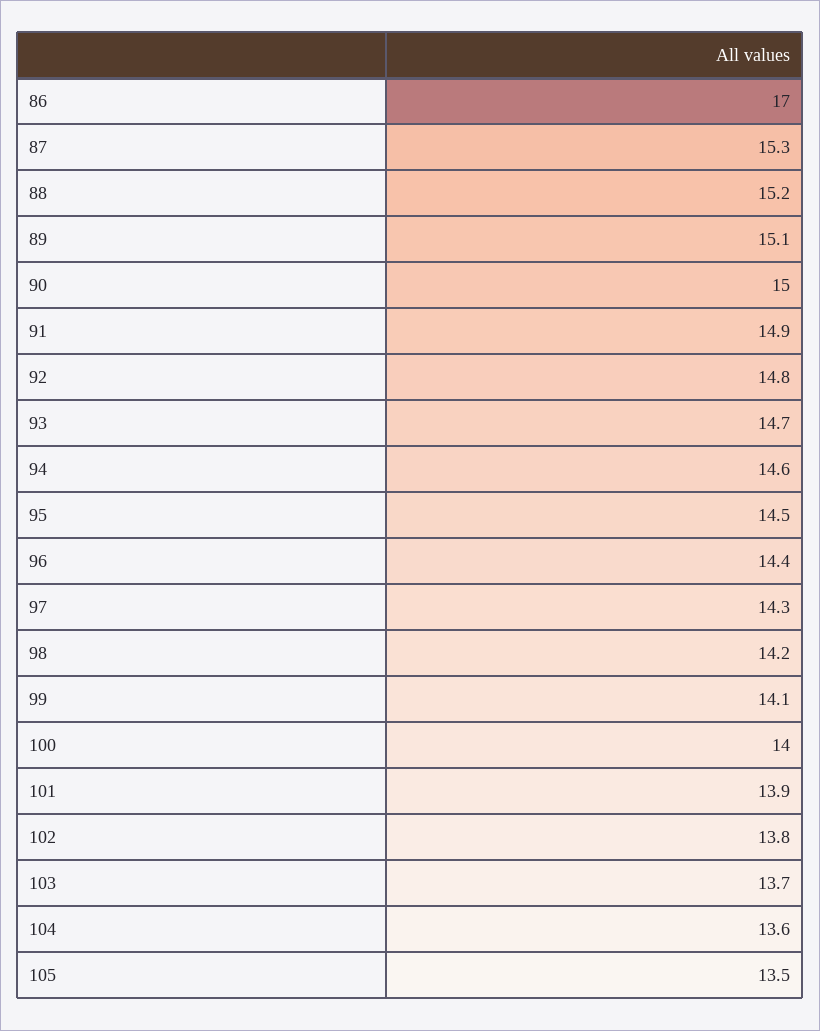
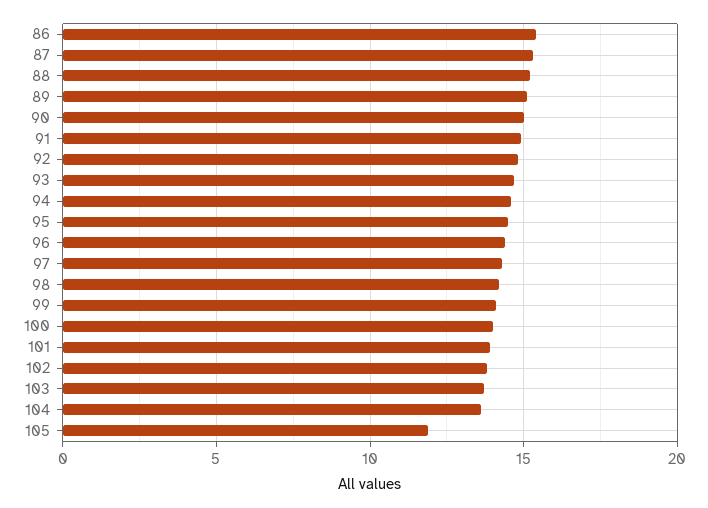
  {
-   "86": 17,
+   "86": 15.5,
    "87": 15.3,
    "88": 15.2,
    "89": 15.1,
    "90": 15,
    "91": 14.9,
    "92": 14.8,
    "93": 14.7,
    "94": 14.6,
    "95": 14.5,
    "96": 14.4,
    "97": 14.3,
    "98": 14.2,
    "99": 14.1,
    "100": 14,
    "101": 13.9,
    "102": 13.8,
    "103": 13.7,
    "104": 13.6,
-   "105": 13.5
+   "105": 12
  }

